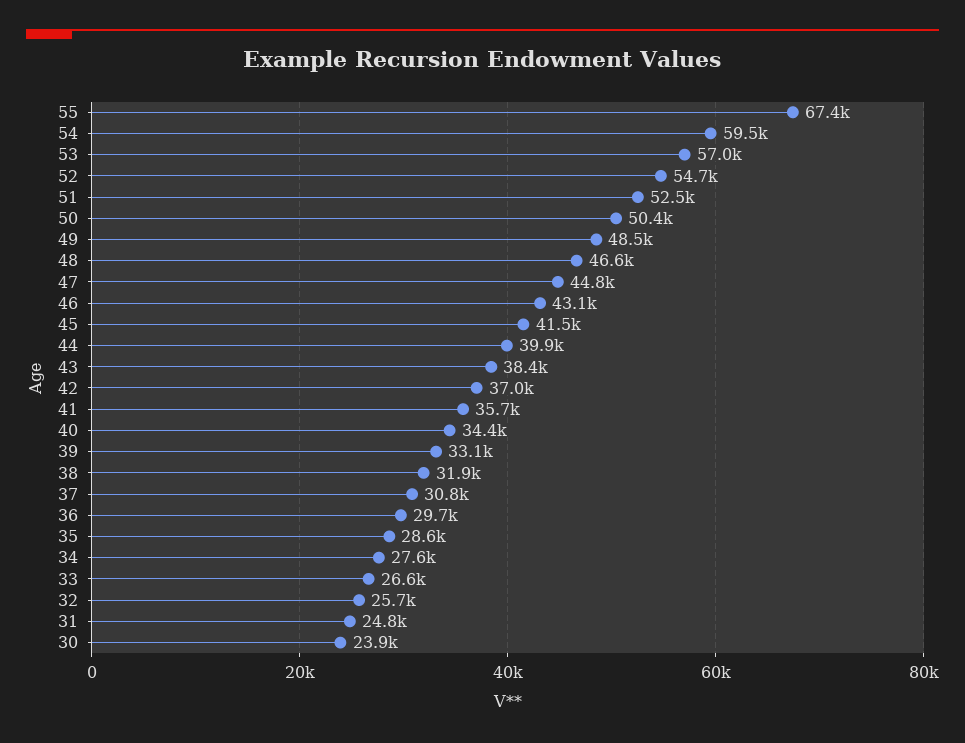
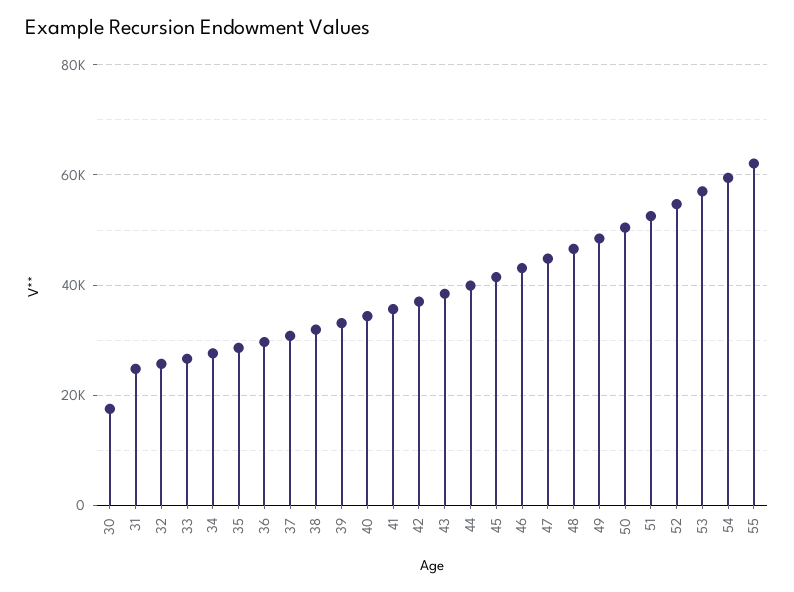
  {
-   "55": 67400,
+   "55": 62000,
    "54": 59500,
    "53": 57000,
    "52": 54700,
    "51": 52500,
    "50": 50400,
    "49": 48500,
    "48": 46600,
    "47": 44800,
    "46": 43100,
    "45": 41500,
    "44": 39900,
    "43": 38400,
    "42": 37000,
    "41": 35700,
    "40": 34400,
    "39": 33100,
    "38": 31900,
    "37": 30800,
    "36": 29700,
    "35": 28600,
    "34": 27600,
    "33": 26600,
    "32": 25700,
    "31": 24800,
-   "30": 23900
+   "30": 18000
  }

